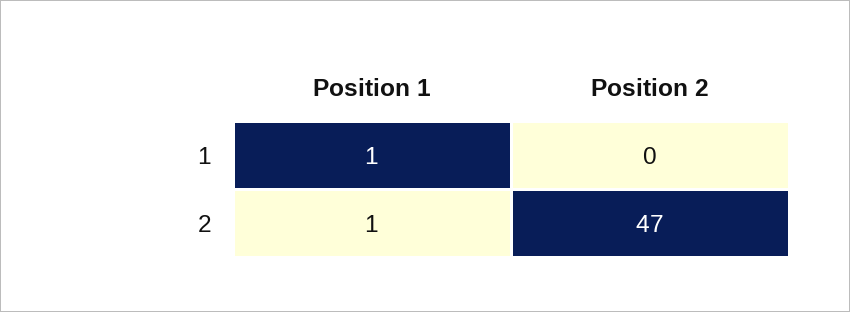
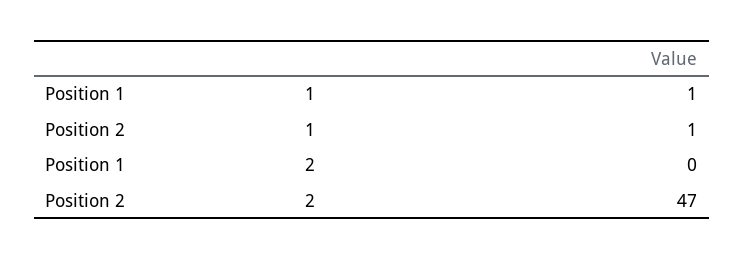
  {
    "Position 1": {
      "1": 1,
-     "2": 1
+     "2": 0
    },
    "Position 2": {
-     "1": 0,
+     "1": 1,
      "2": 47
    }
  }

